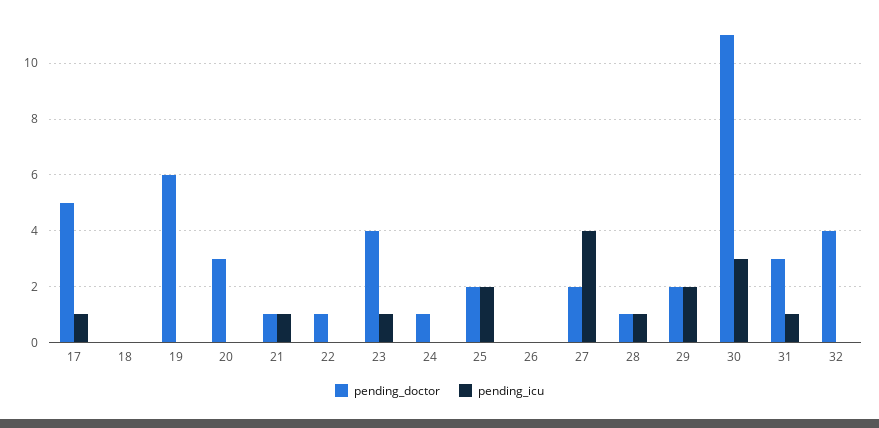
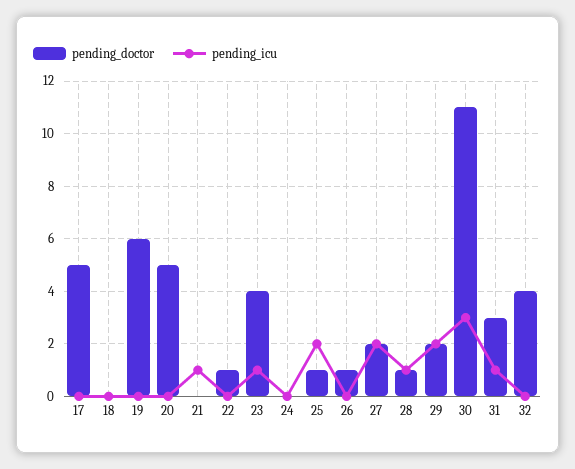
  {
    "pending_doctor": {
      "17": 5,
      "18": 0,
      "19": 6,
-     "20": 3,
+     "20": 5,
-     "21": 1,
+     "21": 0,
      "22": 1,
      "23": 4,
-     "24": 1,
+     "24": 0,
-     "25": 2,
+     "25": 1,
-     "26": 0,
+     "26": 1,
      "27": 2,
      "28": 1,
      "29": 2,
      "30": 11,
      "31": 3,
      "32": 4
    },
    "pending_icu": {
-     "17": 1,
+     "17": 0,
      "18": 0,
      "19": 0,
      "20": 0,
      "21": 1,
      "22": 0,
      "23": 1,
      "24": 0,
      "25": 2,
      "26": 0,
-     "27": 4,
+     "27": 2,
      "28": 1,
      "29": 2,
      "30": 3,
      "31": 1,
      "32": 0
    }
  }

